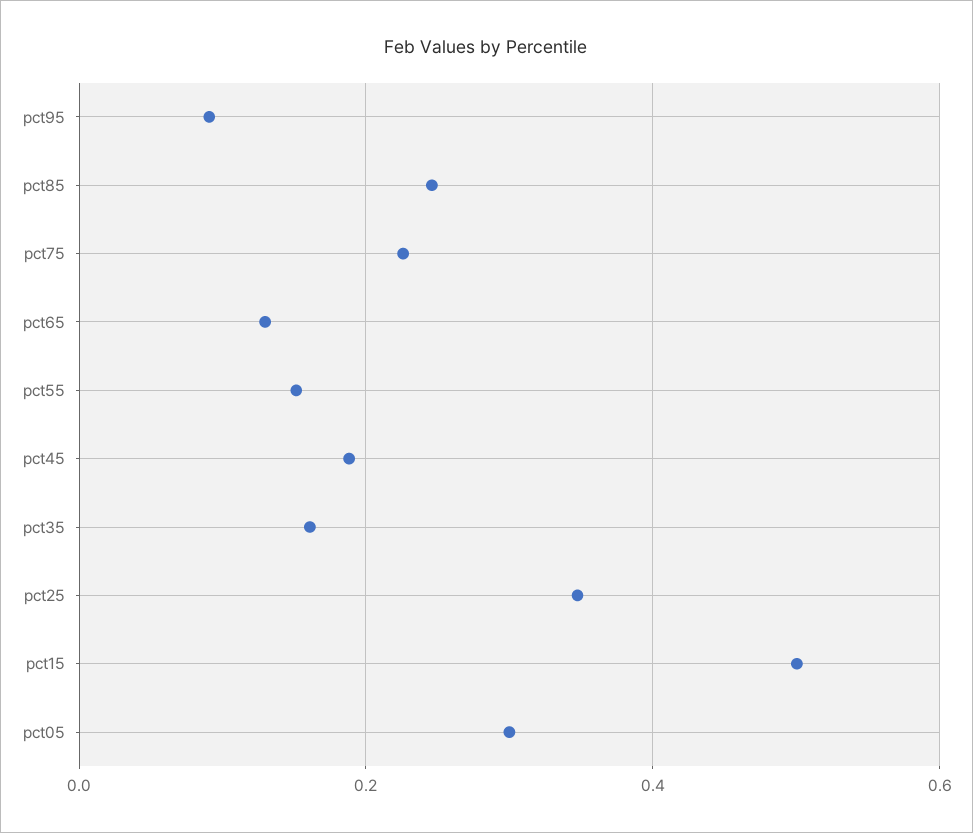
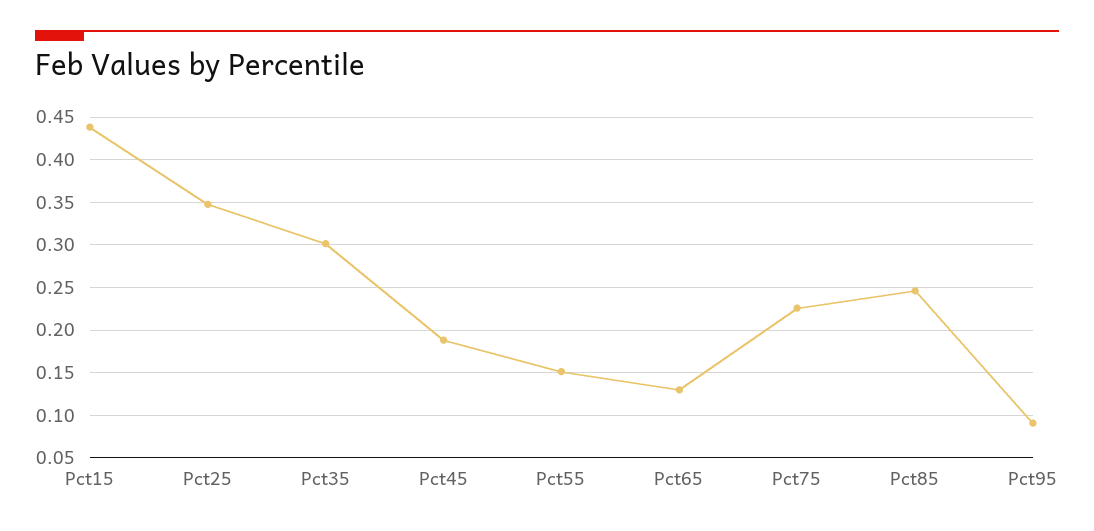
  {
    "pct95": 0.09,
    "pct85": 0.25,
    "pct75": 0.23,
    "pct65": 0.13,
    "pct55": 0.15,
    "pct45": 0.19,
-   "pct35": 0.16,
+   "pct35": 0.3,
    "pct25": 0.35,
-   "pct15": 0.5,
+   "pct15": 0.44
-   "pct05": 0.3
  }

